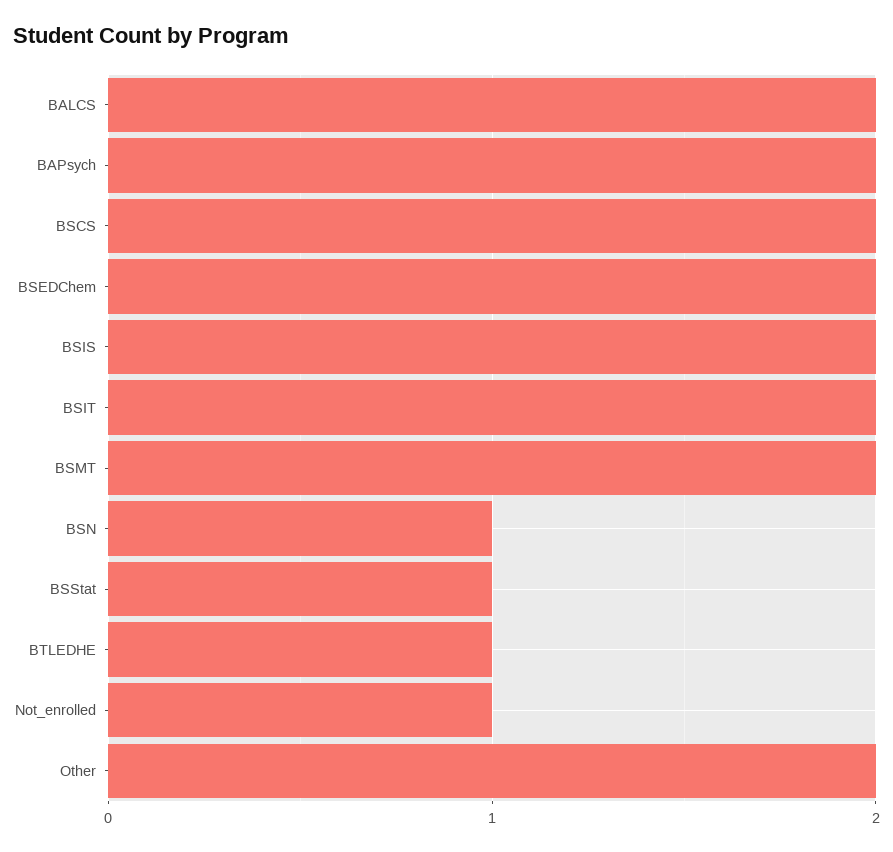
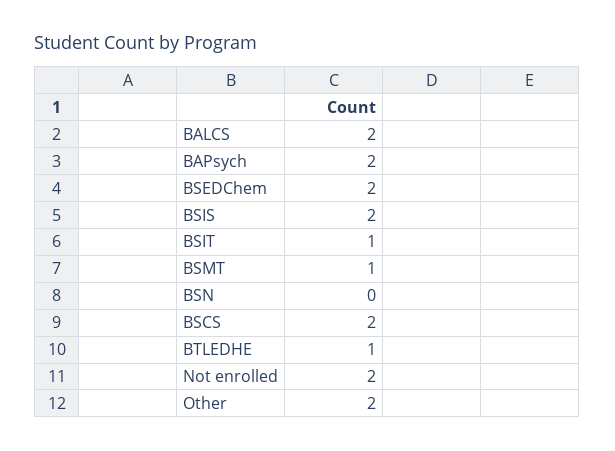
  {
    "BALCS": 2,
    "BAPsych": 2,
    "BSCS": 2,
    "BSEDChem": 2,
    "BSIS": 2,
-   "BSIT": 2,
+   "BSIT": 1,
-   "BSMT": 2,
+   "BSMT": 1,
-   "BSN": 1,
+   "BSN": 0,
-   "BSStat": 1,
    "BTLEDHE": 1,
-   "Not_enrolled": 1,
+   "Not_enrolled": 2,
    "Other": 2
  }

